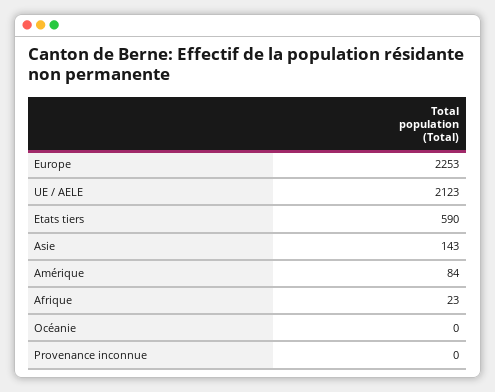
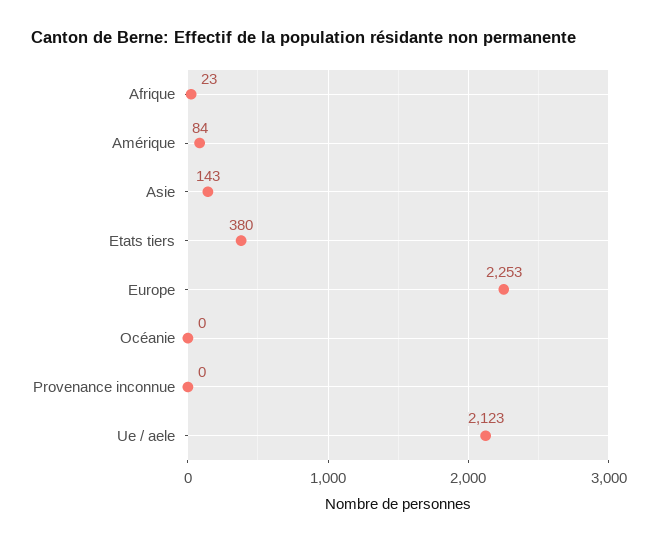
  {
    "Europe": 2253,
    "UE / AELE": 2123,
-   "Etats tiers": 590,
+   "Etats tiers": 380,
    "Asie": 143,
    "Amérique": 84,
    "Afrique": 23,
    "Océanie": 0,
    "Provenance inconnue": 0
  }

